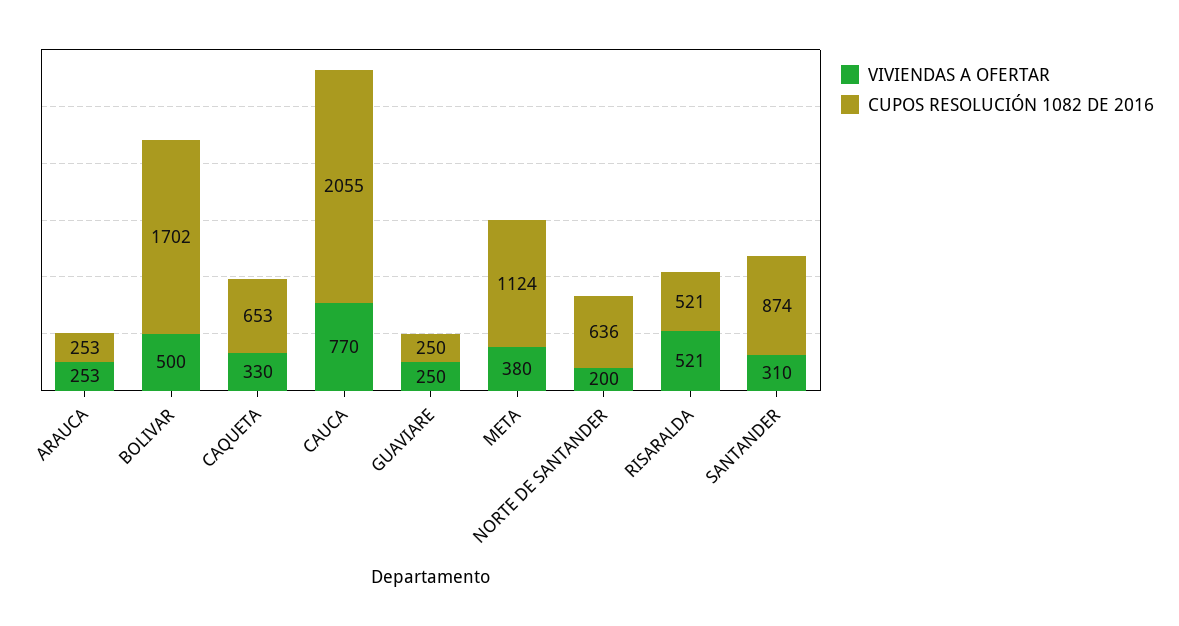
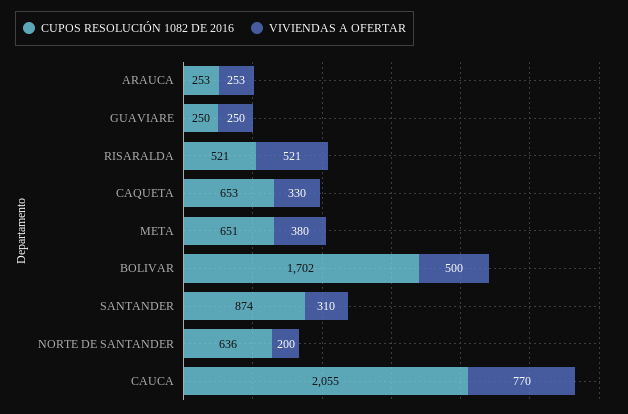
  {
    "VIVIENDAS A OFERTAR": {
      "ARAUCA": 253,
      "BOLIVAR": 500,
      "CAQUETA": 330,
      "CAUCA": 770,
      "GUAVIARE": 250,
      "META": 380,
      "NORTE DE SANTANDER": 200,
      "RISARALDA": 521,
      "SANTANDER": 310
    },
    "CUPOS RESOLUCIÓN 1082 DE 2016": {
      "ARAUCA": 253,
      "BOLIVAR": 1702,
      "CAQUETA": 653,
      "CAUCA": 2055,
      "GUAVIARE": 250,
-     "META": 1124,
+     "META": 651,
      "NORTE DE SANTANDER": 636,
      "RISARALDA": 521,
      "SANTANDER": 874
    }
  }

